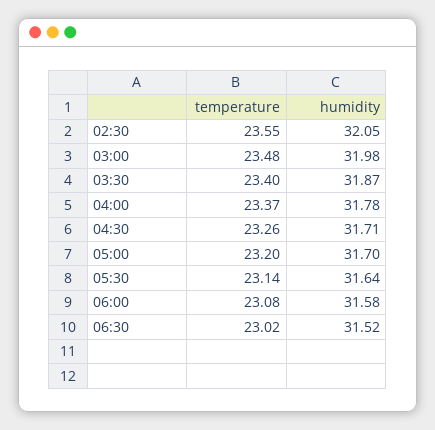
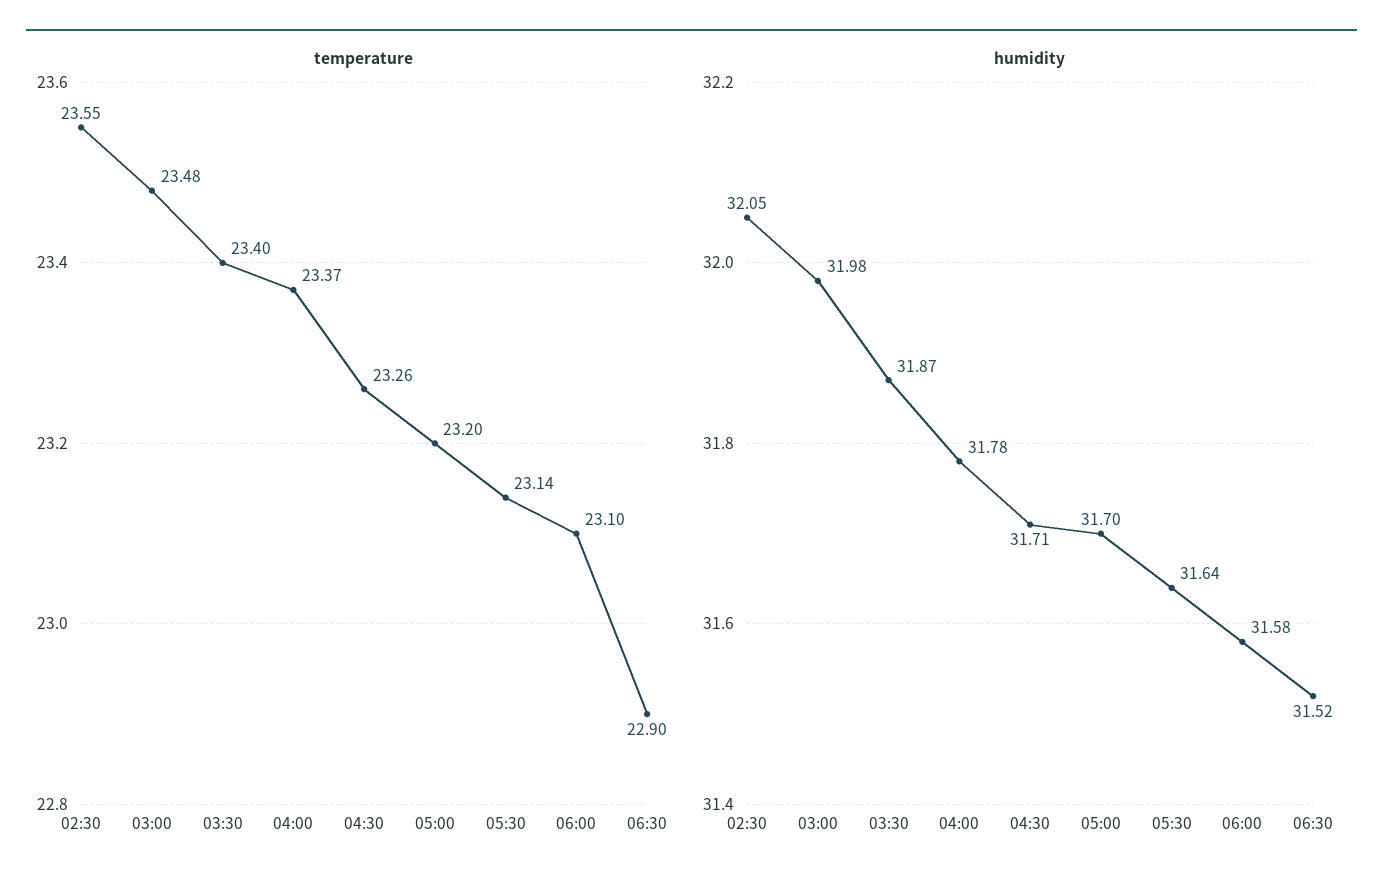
  {
    "temperature": {
      "02:30": 23.55,
      "03:00": 23.48,
      "03:30": 23.4,
      "04:00": 23.37,
      "04:30": 23.26,
      "05:00": 23.2,
      "05:30": 23.14,
-     "06:00": 23.08,
+     "06:00": 23.1,
-     "06:30": 23.02
+     "06:30": 22.9
    },
    "humidity": {
      "02:30": 32.05,
      "03:00": 31.98,
      "03:30": 31.87,
      "04:00": 31.78,
      "04:30": 31.71,
      "05:00": 31.7,
      "05:30": 31.64,
      "06:00": 31.58,
      "06:30": 31.52
    }
  }

